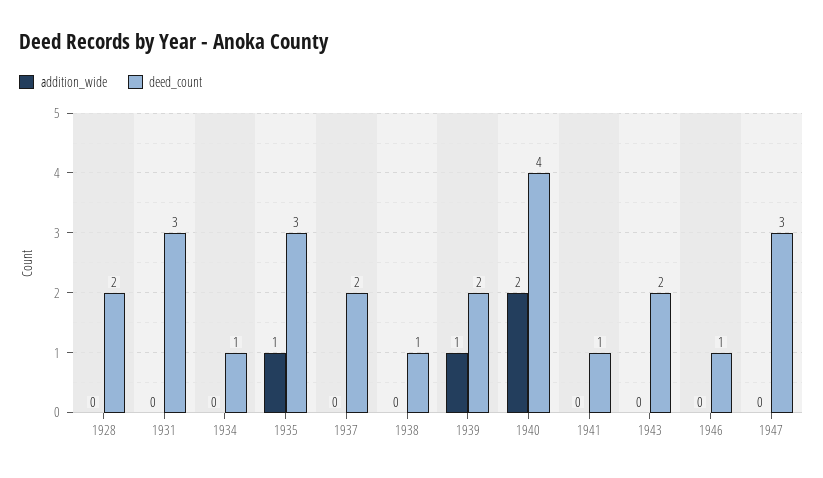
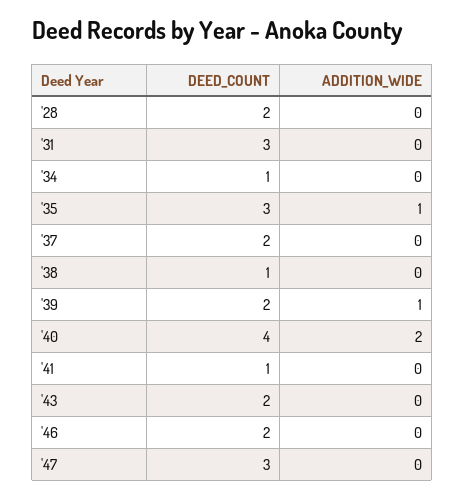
  {
    "addition_wide": {
      "1928": 0,
      "1931": 0,
      "1934": 0,
      "1935": 1,
      "1937": 0,
      "1938": 0,
      "1939": 1,
      "1940": 2,
      "1941": 0,
      "1943": 0,
      "1946": 0,
      "1947": 0
    },
    "deed_count": {
      "1928": 2,
      "1931": 3,
      "1934": 1,
      "1935": 3,
      "1937": 2,
      "1938": 1,
      "1939": 2,
      "1940": 4,
      "1941": 1,
      "1943": 2,
-     "1946": 1,
+     "1946": 2,
      "1947": 3
    }
  }

